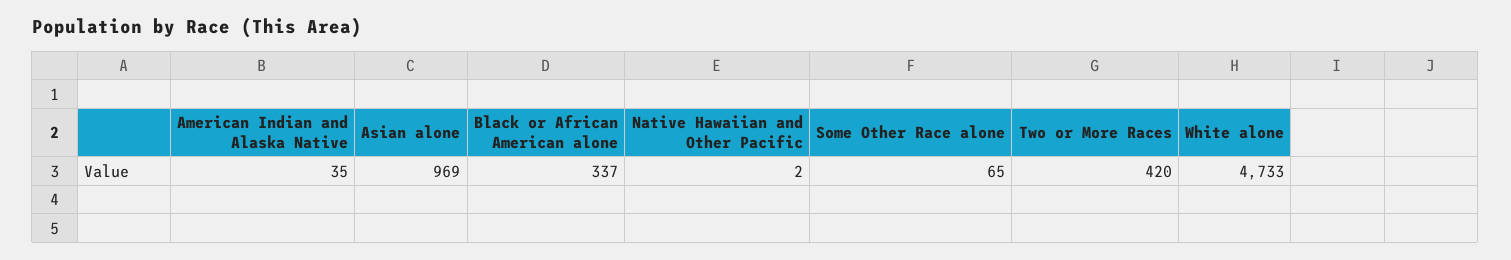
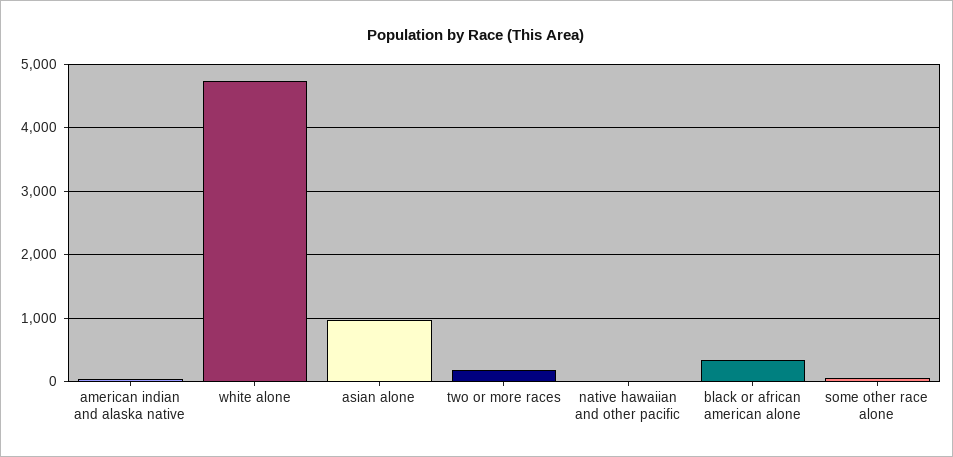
  {
    "American Indian and Alaska Native": 35,
    "Asian alone": 969,
    "Black or African American alone": 337,
    "Native Hawaiian and Other Pacific": 2,
    "Some Other Race alone": 65,
-   "Two or More Races": 420,
+   "Two or More Races": 200,
    "White alone": 4733
  }

